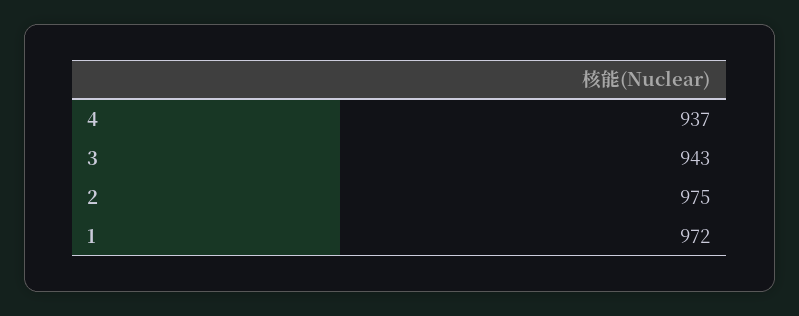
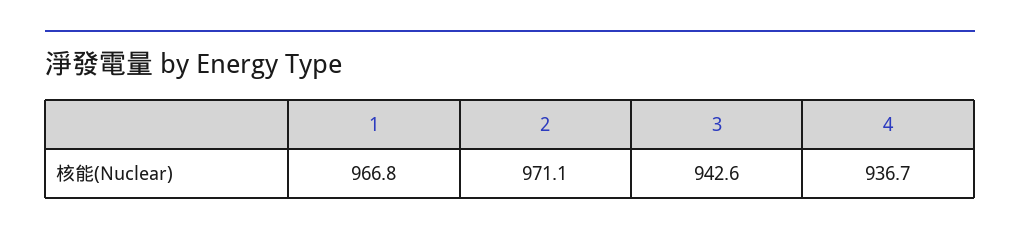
  {
    "4": 936.7,
    "3": 942.6,
-   "2": 975,
+   "2": 971.1,
-   "1": 972
+   "1": 966.8
  }

